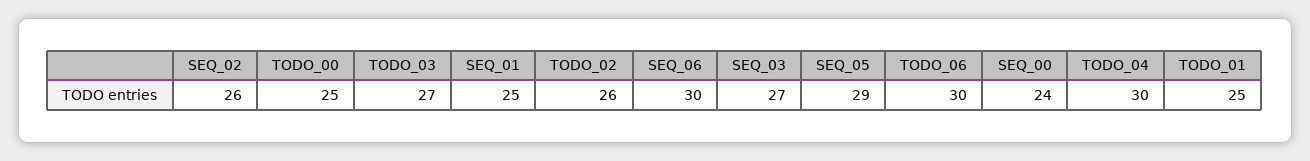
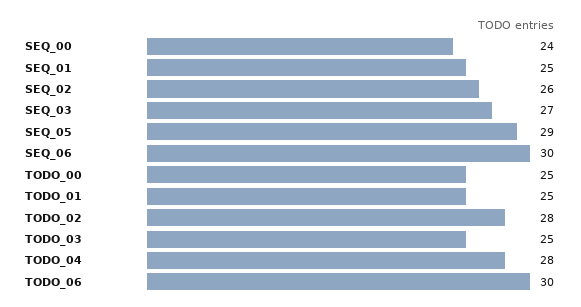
  {
    "SEQ_02": 26,
    "TODO_00": 25,
-   "TODO_03": 27,
+   "TODO_03": 25,
    "SEQ_01": 25,
-   "TODO_02": 26,
+   "TODO_02": 28,
    "SEQ_06": 30,
    "SEQ_03": 27,
    "SEQ_05": 29,
    "TODO_06": 30,
    "SEQ_00": 24,
-   "TODO_04": 30,
+   "TODO_04": 28,
    "TODO_01": 25
  }

